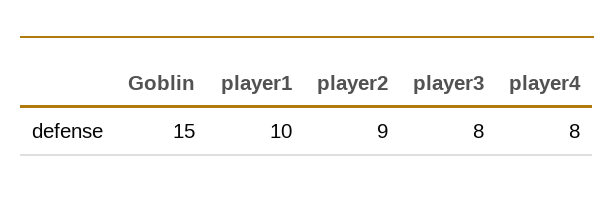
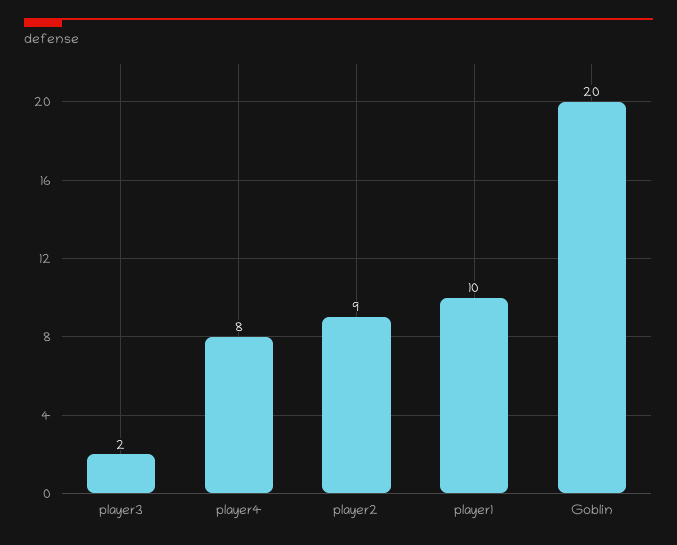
  {
-   "Goblin": 15,
+   "Goblin": 20,
    "player1": 10,
    "player2": 9,
-   "player3": 8,
+   "player3": 2,
    "player4": 8
  }

